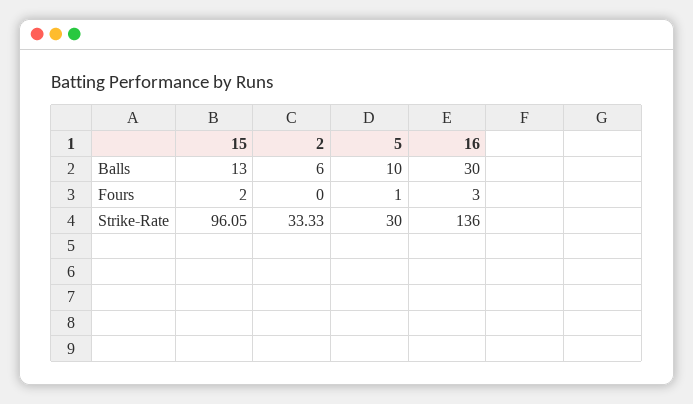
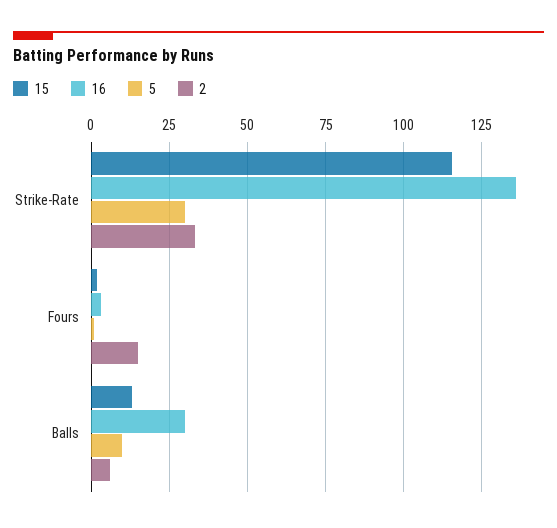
  {
    "15": {
      "Balls": 13,
      "Fours": 2,
-     "Strike-Rate": 96.05
+     "Strike-Rate": 115
    },
    "2": {
      "Balls": 6,
-     "Fours": 0,
+     "Fours": 15,
      "Strike-Rate": 33.33
    },
    "5": {
      "Balls": 10,
      "Fours": 1,
      "Strike-Rate": 30
    },
    "16": {
      "Balls": 30,
      "Fours": 3,
      "Strike-Rate": 136
    }
  }

